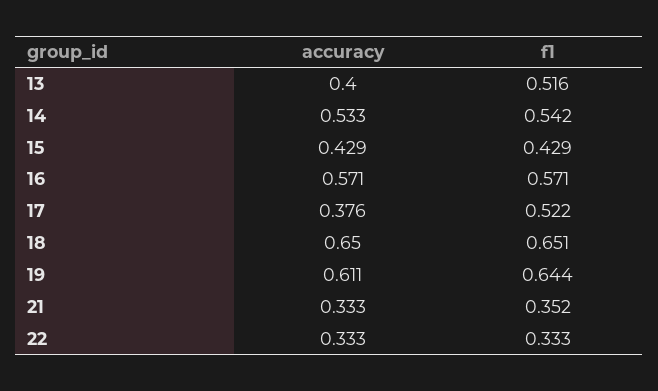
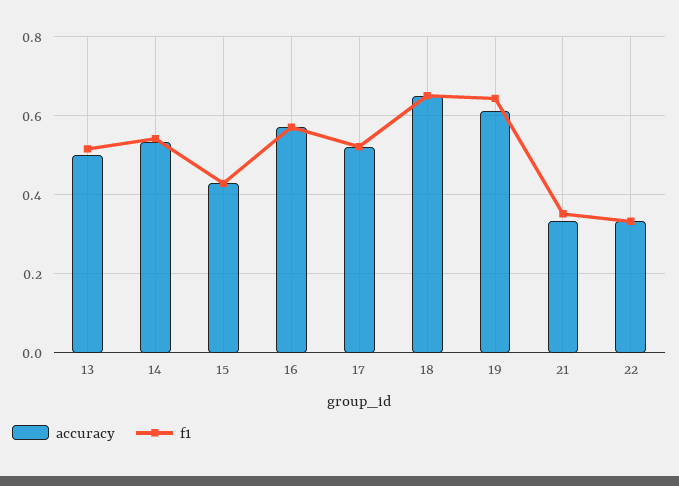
  {
    "accuracy": {
-     "13": 0.4,
+     "13": 0.5,
      "14": 0.533,
      "15": 0.429,
      "16": 0.571,
-     "17": 0.376,
+     "17": 0.52,
      "18": 0.65,
      "19": 0.611,
      "21": 0.333,
      "22": 0.333
    },
    "f1": {
      "13": 0.516,
      "14": 0.542,
      "15": 0.429,
      "16": 0.571,
      "17": 0.522,
      "18": 0.651,
      "19": 0.644,
      "21": 0.352,
      "22": 0.333
    }
  }

